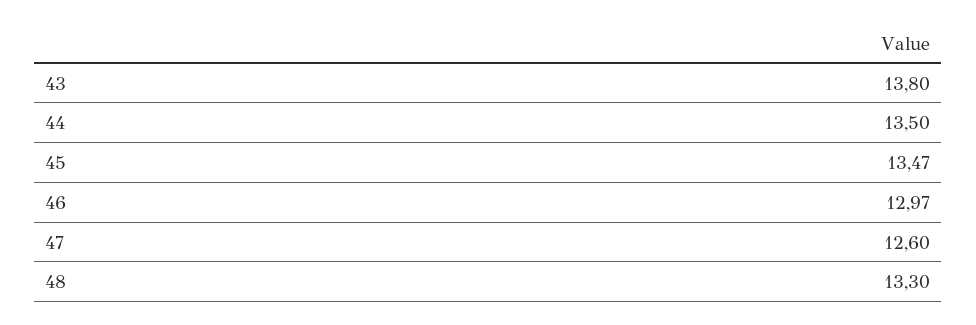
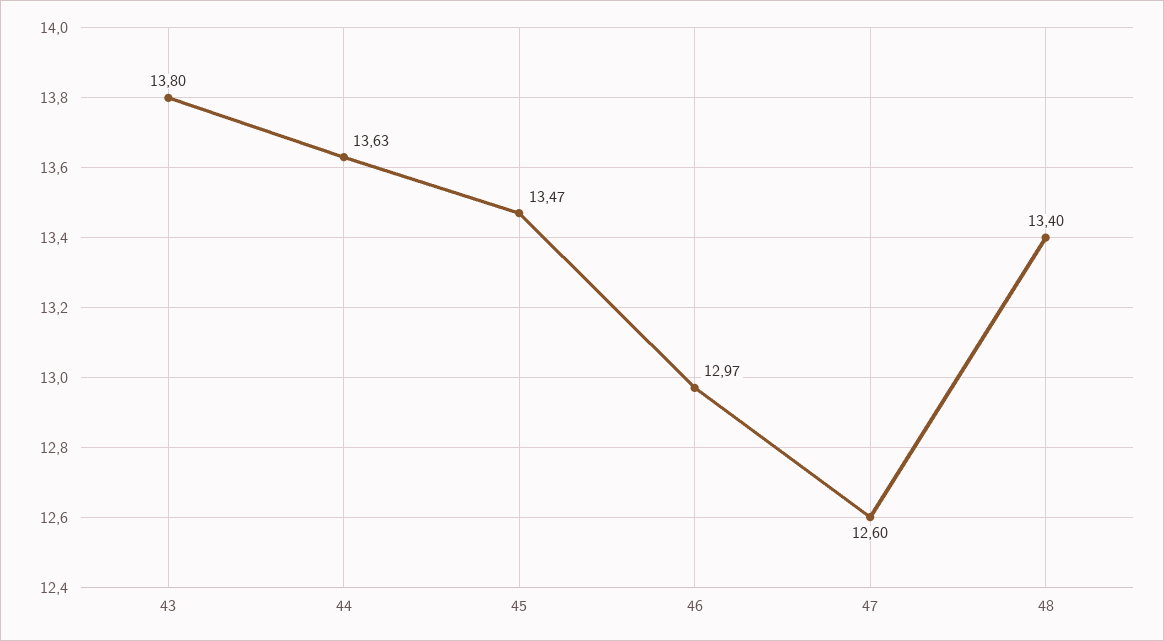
  {
    "43": 13.8,
-   "44": 13.5,
+   "44": 13.63,
    "45": 13.47,
    "46": 12.97,
    "47": 12.6,
-   "48": 13.3
+   "48": 13.4
  }

